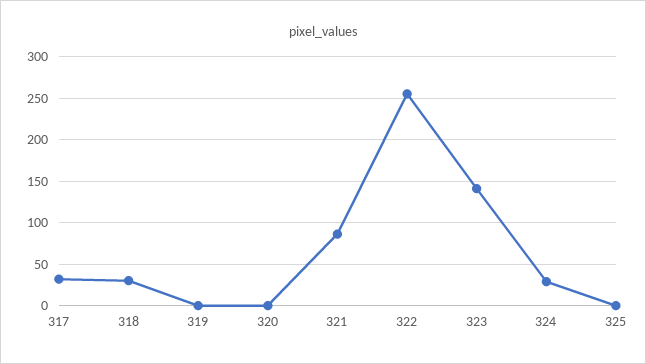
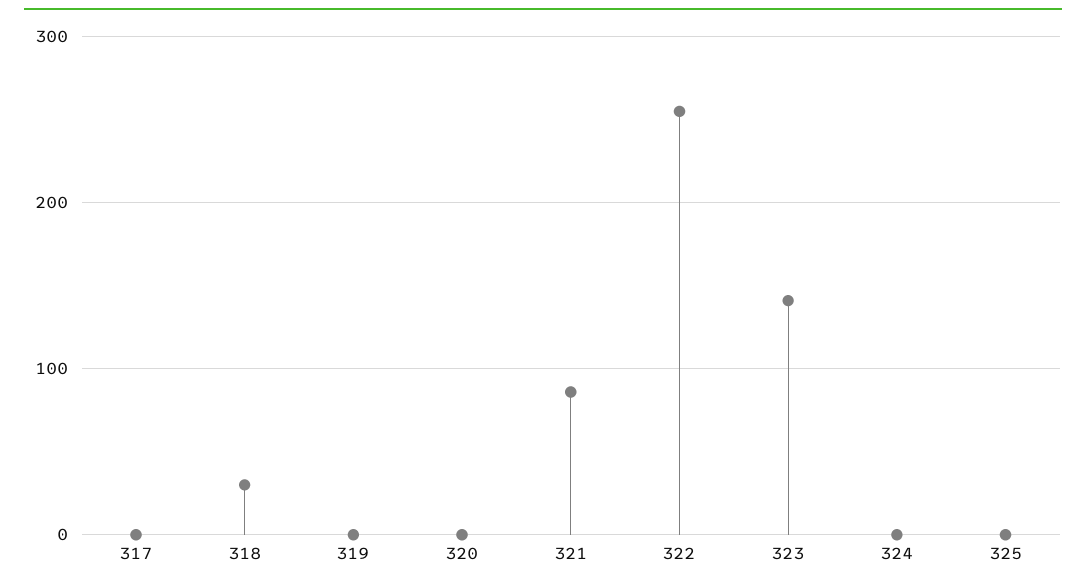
  {
-   "317": 30,
+   "317": 0,
    "318": 30,
    "319": 0,
    "320": 0,
    "321": 90,
    "322": 260,
    "323": 140,
-   "324": 30,
+   "324": 0,
    "325": 0
  }

